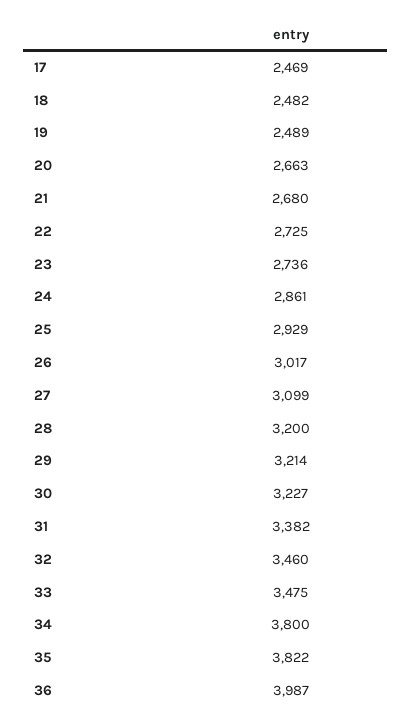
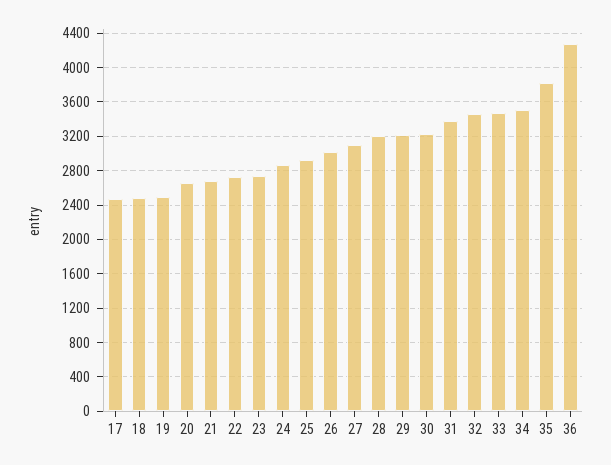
  {
    "17": 2469,
    "18": 2482,
    "19": 2489,
    "20": 2663,
    "21": 2680,
    "22": 2725,
    "23": 2736,
    "24": 2861,
    "25": 2929,
    "26": 3017,
    "27": 3099,
    "28": 3200,
    "29": 3214,
    "30": 3227,
    "31": 3382,
    "32": 3460,
    "33": 3475,
-   "34": 3800,
+   "34": 3500,
    "35": 3822,
-   "36": 3987
+   "36": 4300
  }

